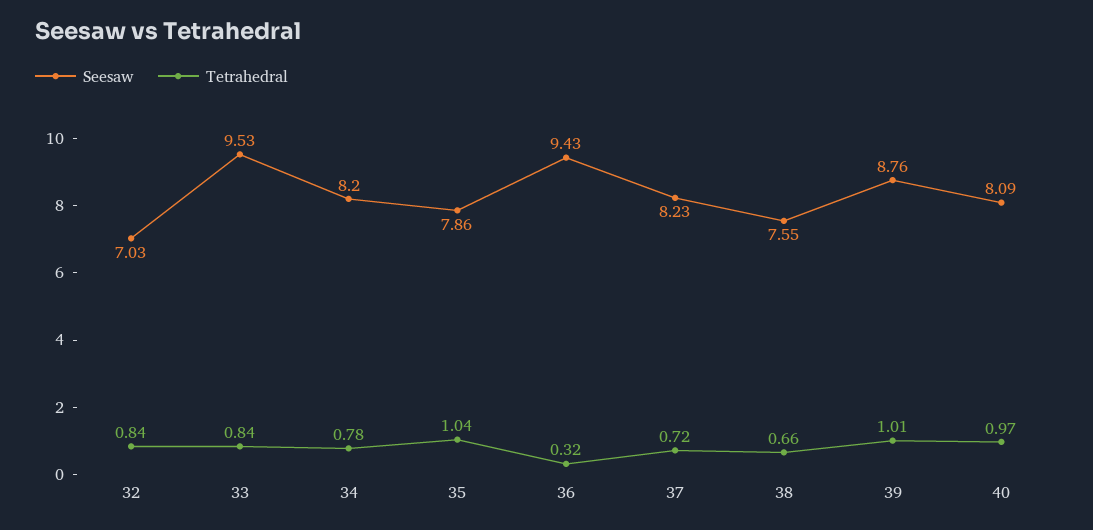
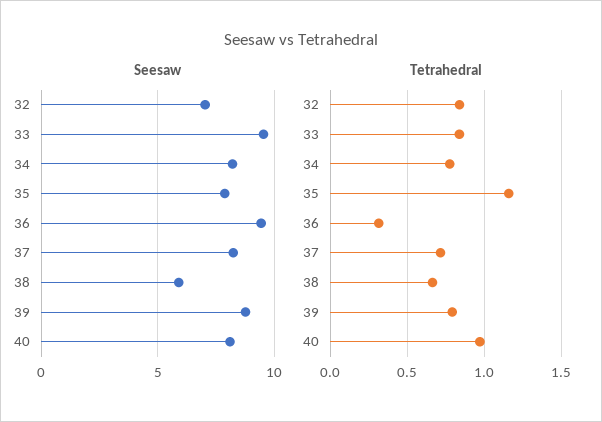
  {
    "Seesaw": {
      "32": 7.03,
      "33": 9.53,
      "34": 8.2,
      "35": 7.86,
      "36": 9.43,
      "37": 8.23,
-     "38": 7.55,
+     "38": 6,
      "39": 8.76,
      "40": 8.09
    },
    "Tetrahedral": {
      "32": 0.84,
      "33": 0.84,
      "34": 0.78,
-     "35": 1.04,
+     "35": 1.15,
      "36": 0.32,
      "37": 0.72,
      "38": 0.66,
-     "39": 1.01,
+     "39": 0.8,
      "40": 0.97
    }
  }

